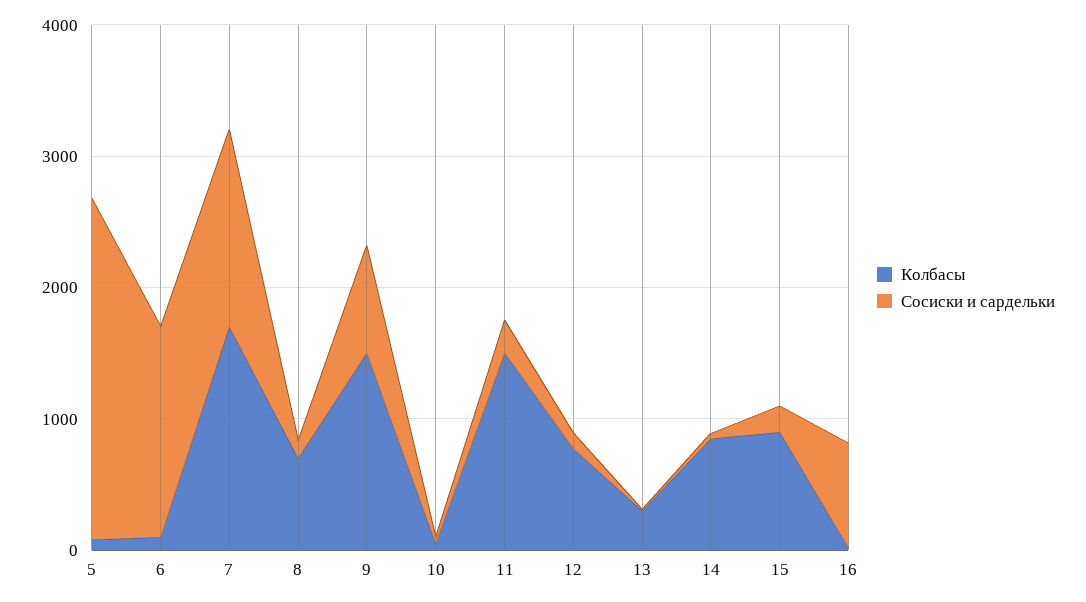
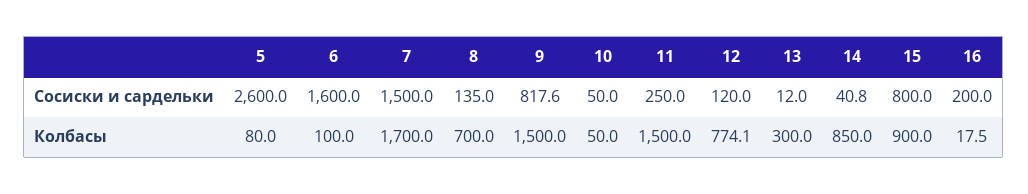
  {
    "Колбасы": {
      "5": 80,
      "6": 100,
      "7": 1700,
      "8": 700,
      "9": 1500,
      "10": 50,
      "11": 1500,
      "12": 774.1,
      "13": 300,
      "14": 850,
      "15": 900,
      "16": 17.5
    },
    "Сосиски и сардельки": {
      "5": 2600,
      "6": 1600,
      "7": 1500,
      "8": 135,
      "9": 817.6,
      "10": 50,
      "11": 250,
      "12": 120,
      "13": 12,
      "14": 40.8,
-     "15": 200,
+     "15": 800,
-     "16": 800
+     "16": 200
    }
  }

